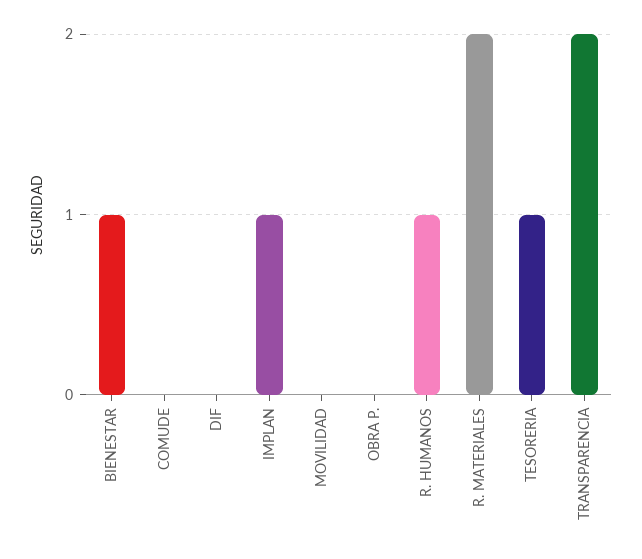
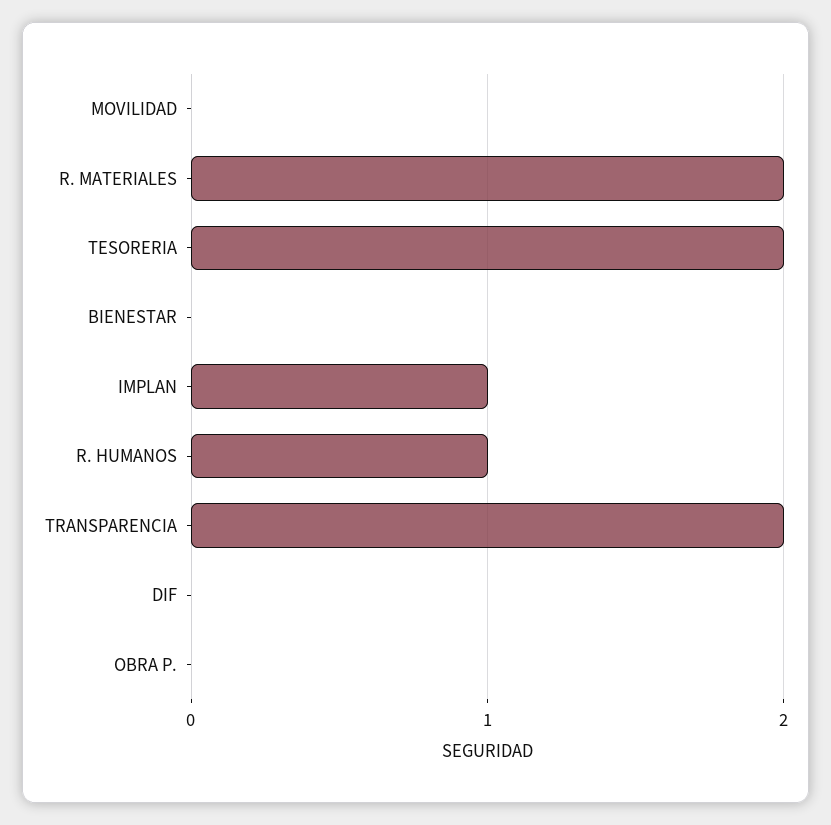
  {
-   "BIENESTAR": 1,
+   "BIENESTAR": 0,
-   "COMUDE": 0,
    "DIF": 0,
    "IMPLAN": 1,
    "MOVILIDAD": 0,
    "OBRA P.": 0,
    "R. HUMANOS": 1,
    "R. MATERIALES": 2,
-   "TESORERIA": 1,
+   "TESORERIA": 2,
    "TRANSPARENCIA": 2
  }

